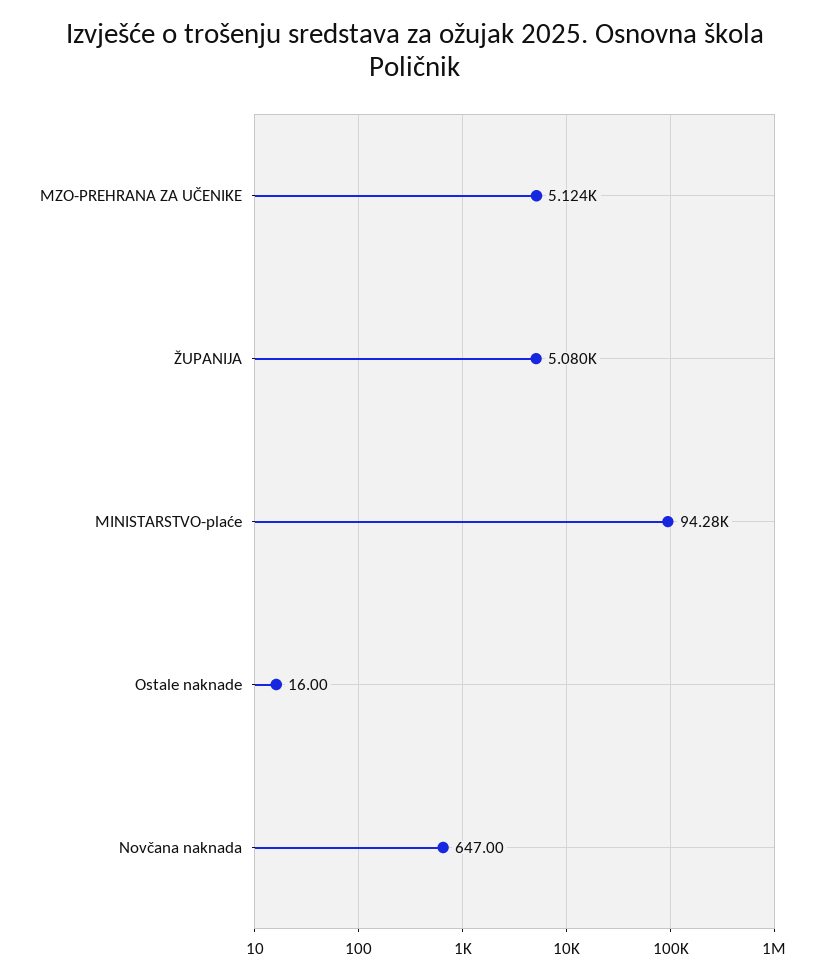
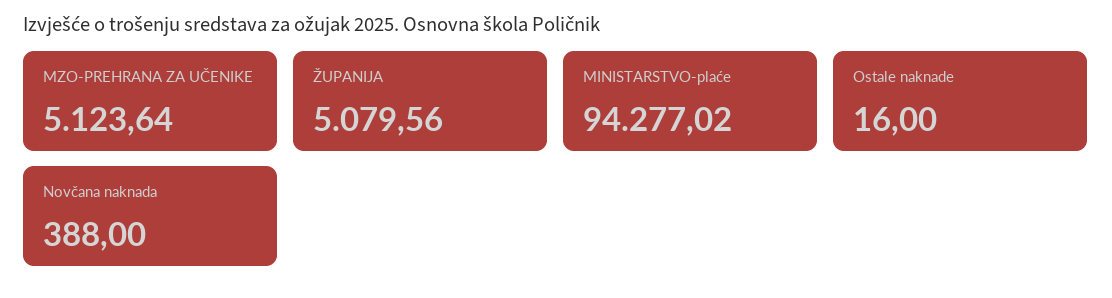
  {
    "MZO-PREHRANA ZA UČENIKE": 5123.64,
    "ŽUPANIJA": 5079.56,
    "MINISTARSTVO-plaće": 94277.02,
    "Ostale naknade": 16,
-   "Novčana naknada": 647
+   "Novčana naknada": 388
  }

